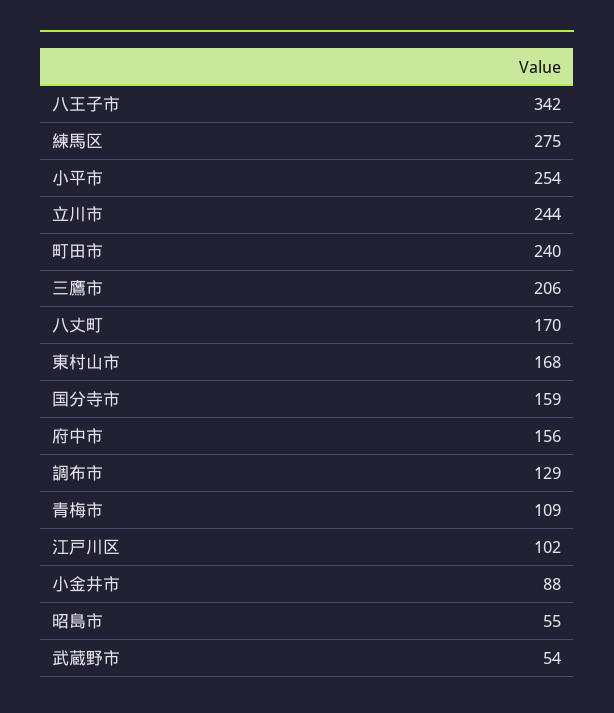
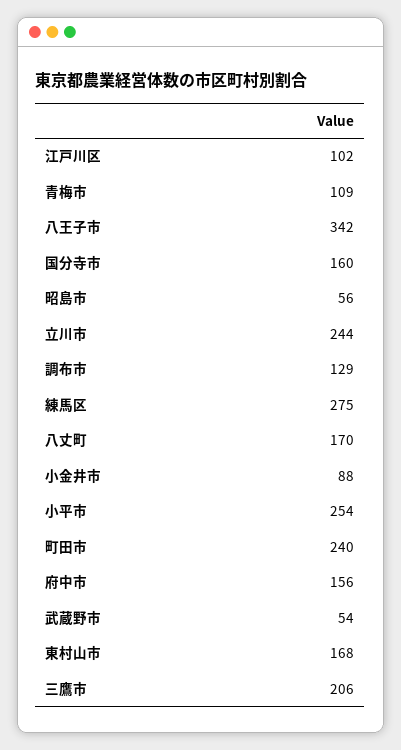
  {
    "八王子市": 342,
    "練馬区": 275,
    "小平市": 254,
    "立川市": 244,
    "町田市": 240,
    "三鷹市": 206,
    "八丈町": 170,
    "東村山市": 168,
-   "国分寺市": 159,
+   "国分寺市": 160,
    "府中市": 156,
    "調布市": 129,
    "青梅市": 109,
    "江戸川区": 102,
    "小金井市": 88,
-   "昭島市": 55,
+   "昭島市": 56,
    "武蔵野市": 54
  }

